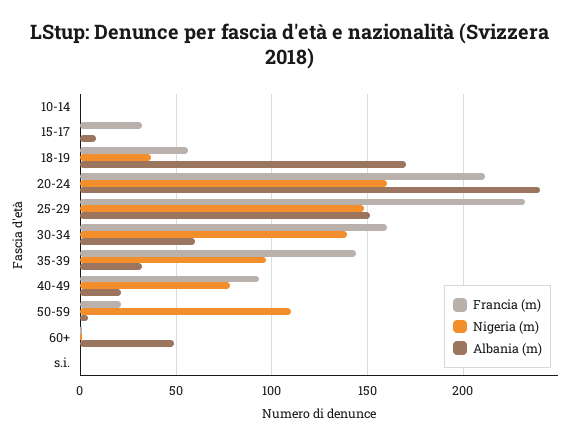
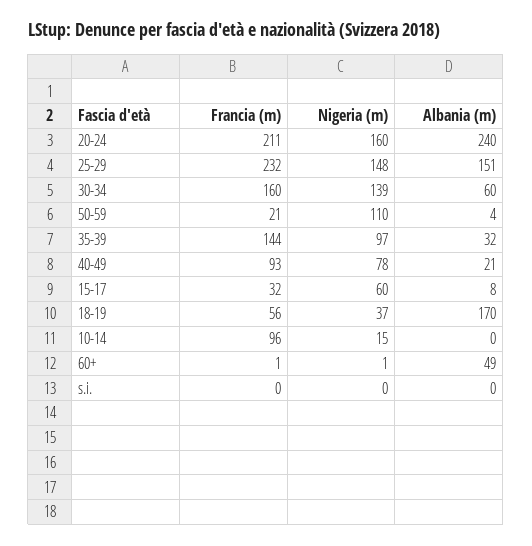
  {
    "Francia (m)": {
-     "10-14": 0,
+     "10-14": 96,
      "15-17": 32,
      "18-19": 56,
      "20-24": 211,
      "25-29": 232,
      "30-34": 160,
      "35-39": 144,
      "40-49": 93,
      "50-59": 21,
      "60+": 1,
      "s.i.": 0
    },
    "Nigeria (m)": {
-     "10-14": 0,
+     "10-14": 15,
-     "15-17": 0,
+     "15-17": 60,
      "18-19": 37,
      "20-24": 160,
      "25-29": 148,
      "30-34": 139,
      "35-39": 97,
      "40-49": 78,
      "50-59": 110,
      "60+": 1,
      "s.i.": 0
    },
    "Albania (m)": {
      "10-14": 0,
      "15-17": 8,
      "18-19": 170,
      "20-24": 240,
      "25-29": 151,
      "30-34": 60,
      "35-39": 32,
      "40-49": 21,
      "50-59": 4,
      "60+": 49,
      "s.i.": 0
    }
  }

